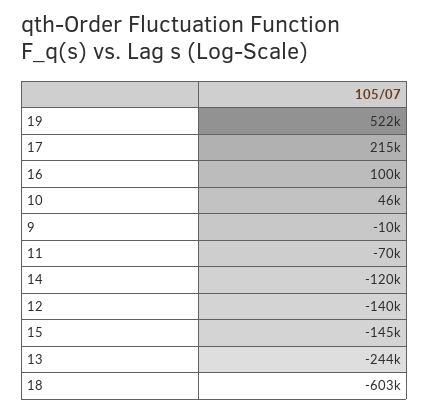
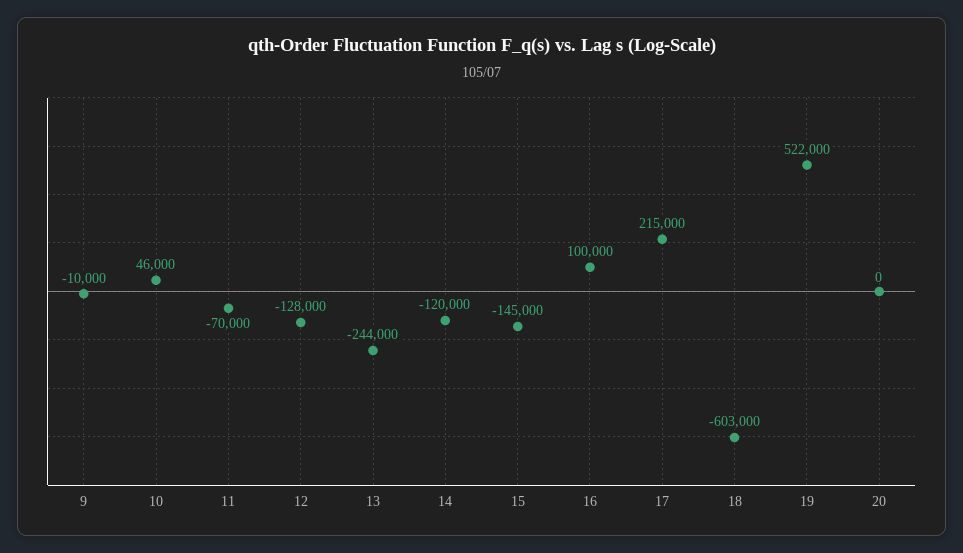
  {
    "19": 522000,
    "17": 215000,
    "16": 100000,
    "10": 46000,
    "9": -10000,
    "11": -70000,
    "14": -120000,
-   "12": -140000,
+   "12": -128000,
    "15": -145000,
    "13": -244000,
-   "18": -603000
+   "18": -603000,
+   "20": 0
  }

